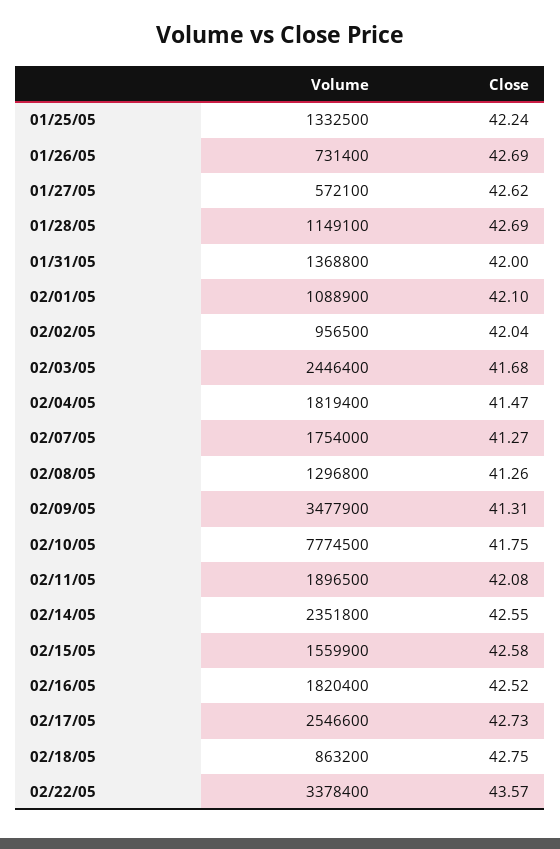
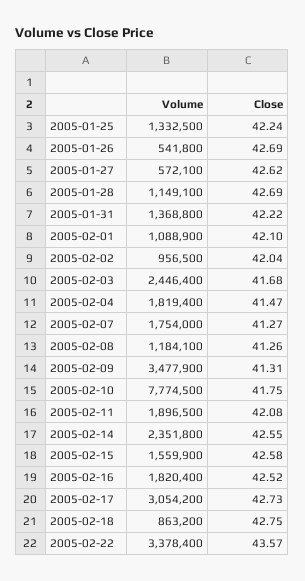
  {
    "Volume": {
      "01/25/05": 1332500,
-     "01/26/05": 731400,
+     "01/26/05": 541800,
      "01/27/05": 572100,
      "01/28/05": 1149100,
      "01/31/05": 1368800,
      "02/01/05": 1088900,
      "02/02/05": 956500,
      "02/03/05": 2446400,
      "02/04/05": 1819400,
      "02/07/05": 1754000,
-     "02/08/05": 1296800,
+     "02/08/05": 1184100,
      "02/09/05": 3477900,
      "02/10/05": 7774500,
      "02/11/05": 1896500,
      "02/14/05": 2351800,
      "02/15/05": 1559900,
      "02/16/05": 1820400,
-     "02/17/05": 2546600,
+     "02/17/05": 3054200,
      "02/18/05": 863200,
      "02/22/05": 3378400
    },
    "Close": {
      "01/25/05": 42.24,
      "01/26/05": 42.69,
      "01/27/05": 42.62,
      "01/28/05": 42.69,
-     "01/31/05": 42,
+     "01/31/05": 42.22,
      "02/01/05": 42.1,
      "02/02/05": 42.04,
      "02/03/05": 41.68,
      "02/04/05": 41.47,
      "02/07/05": 41.27,
      "02/08/05": 41.26,
      "02/09/05": 41.31,
      "02/10/05": 41.75,
      "02/11/05": 42.08,
      "02/14/05": 42.55,
      "02/15/05": 42.58,
      "02/16/05": 42.52,
      "02/17/05": 42.73,
      "02/18/05": 42.75,
      "02/22/05": 43.57
    }
  }

